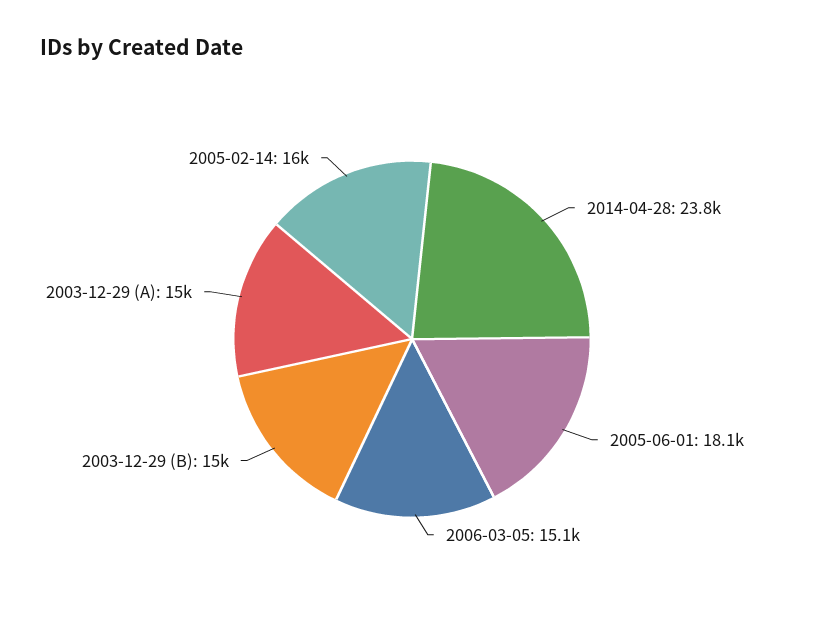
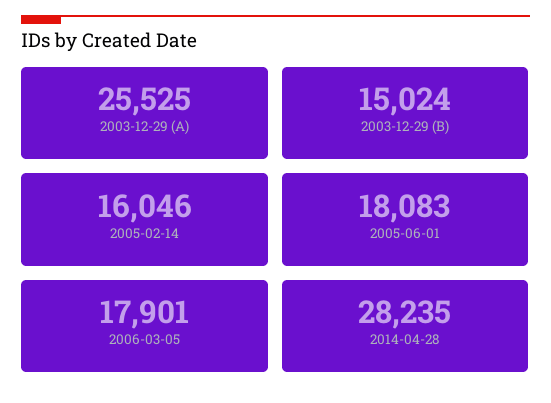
  {
-   "2014-04-28": 23800,
+   "2014-04-28": 28235,
    "2005-06-01": 18083,
-   "2006-03-05": 15100,
+   "2006-03-05": 17901,
    "2003-12-29 (B)": 15024,
-   "2003-12-29 (A)": 15000,
+   "2003-12-29 (A)": 25525,
    "2005-02-14": 16046
  }

